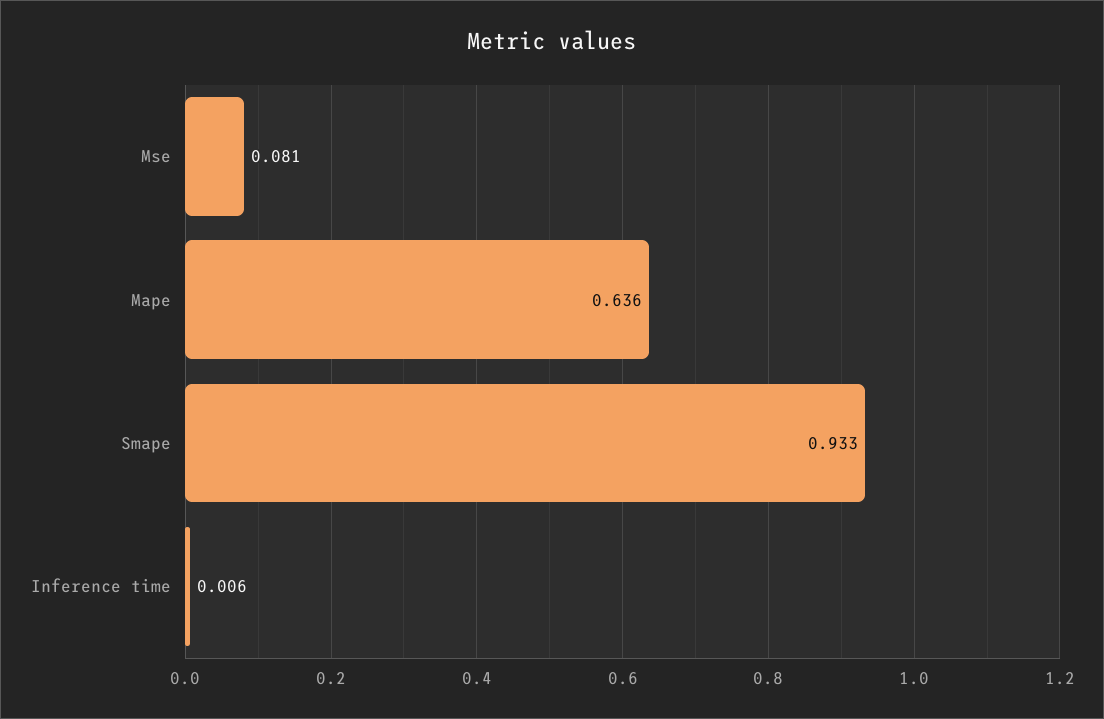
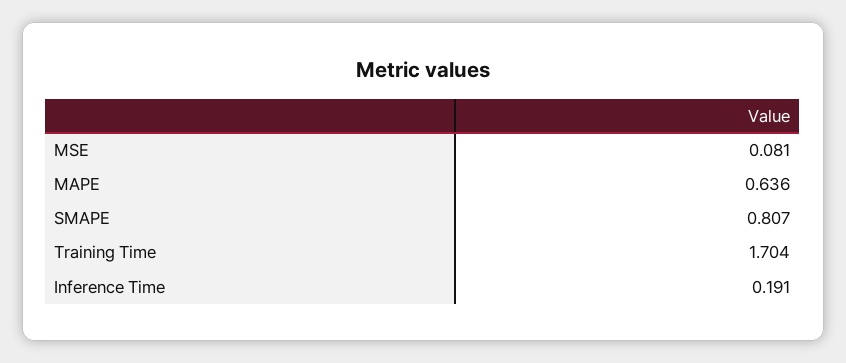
  {
    "Mse": 0.081,
    "Mape": 0.636,
-   "Smape": 0.933,
+   "Smape": 0.807,
-   "Inference time": 0.006
+   "Inference time": 0.191,
+   "Training Time": 1.704
  }

